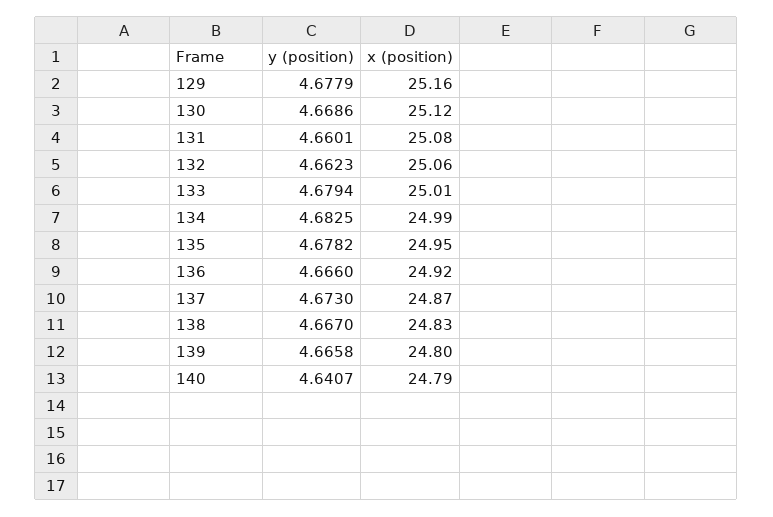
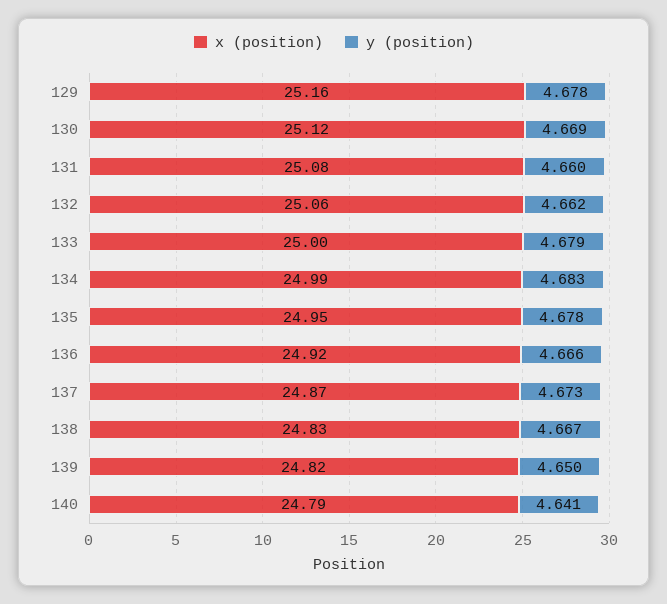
  {
    "y (position)": {
      "129": 4.6779,
      "130": 4.6686,
      "131": 4.6601,
      "132": 4.6623,
      "133": 4.6794,
      "134": 4.6825,
      "135": 4.6782,
      "136": 4.666,
      "137": 4.673,
      "138": 4.667,
-     "139": 4.6658,
+     "139": 4.65,
      "140": 4.6407
    },
    "x (position)": {
      "129": 25.16,
      "130": 25.12,
      "131": 25.08,
      "132": 25.06,
-     "133": 25.01,
+     "133": 25,
      "134": 24.99,
      "135": 24.95,
      "136": 24.92,
      "137": 24.87,
      "138": 24.83,
-     "139": 24.8,
+     "139": 24.82,
      "140": 24.79
    }
  }

